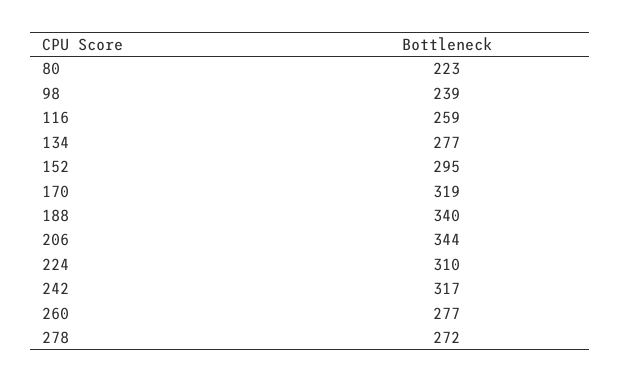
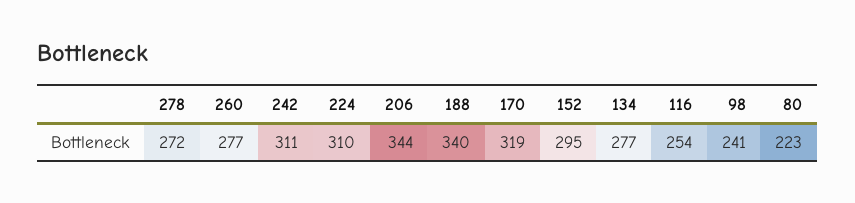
  {
    "80": 223,
-   "98": 239,
+   "98": 241,
-   "116": 259,
+   "116": 254,
    "134": 277,
    "152": 295,
    "170": 319,
    "188": 340,
    "206": 344,
    "224": 310,
-   "242": 317,
+   "242": 311,
    "260": 277,
    "278": 272
  }

